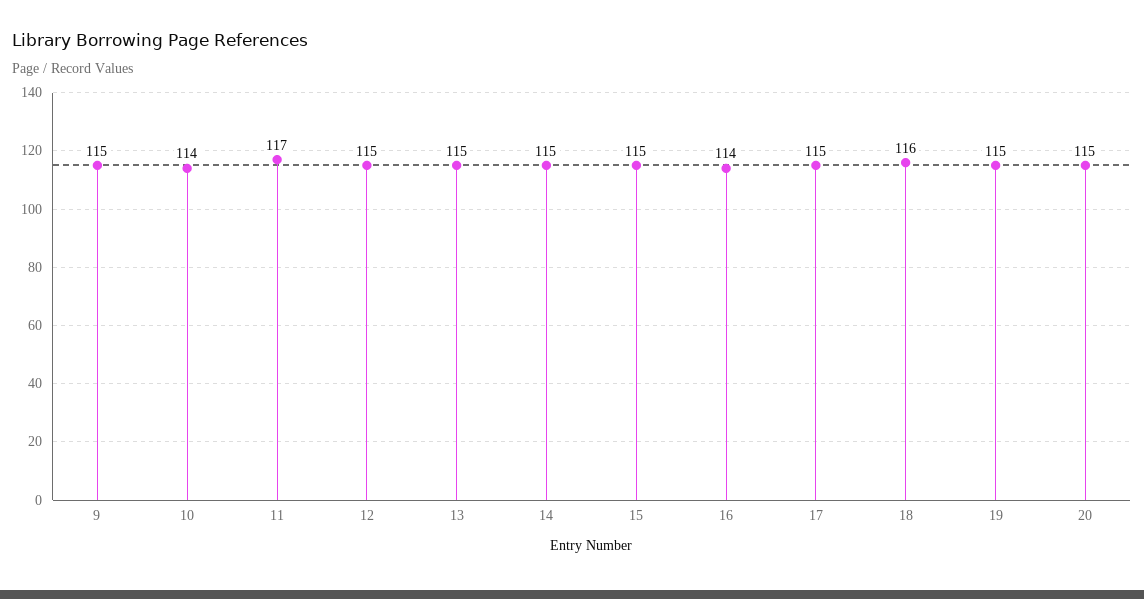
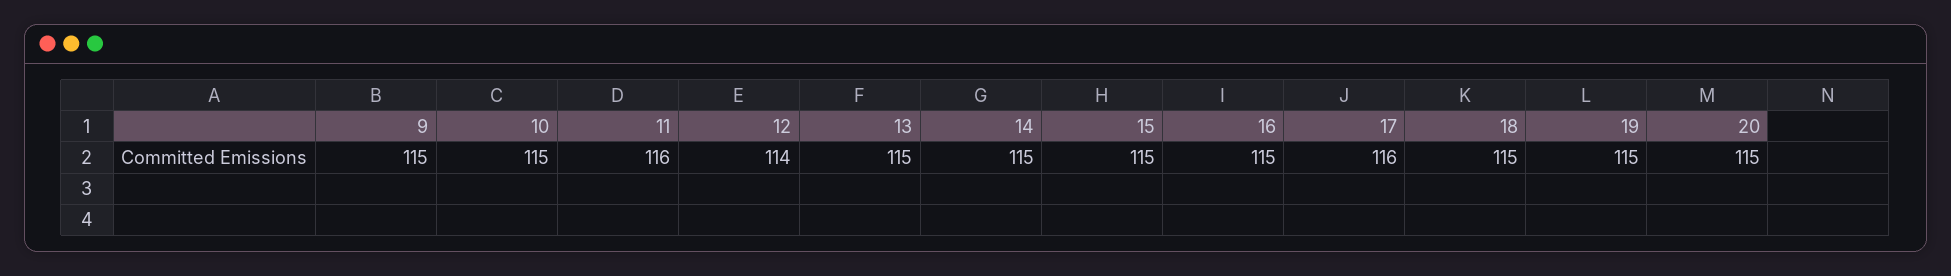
  {
    "9": 115,
-   "10": 114,
+   "10": 115,
-   "11": 117,
+   "11": 116,
-   "12": 115,
+   "12": 114,
    "13": 115,
    "14": 115,
    "15": 115,
-   "16": 114,
+   "16": 115,
-   "17": 115,
+   "17": 116,
-   "18": 116,
+   "18": 115,
    "19": 115,
    "20": 115
  }

